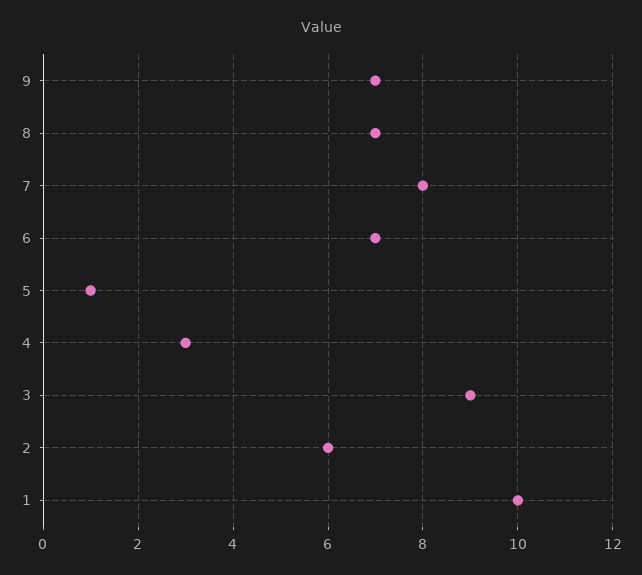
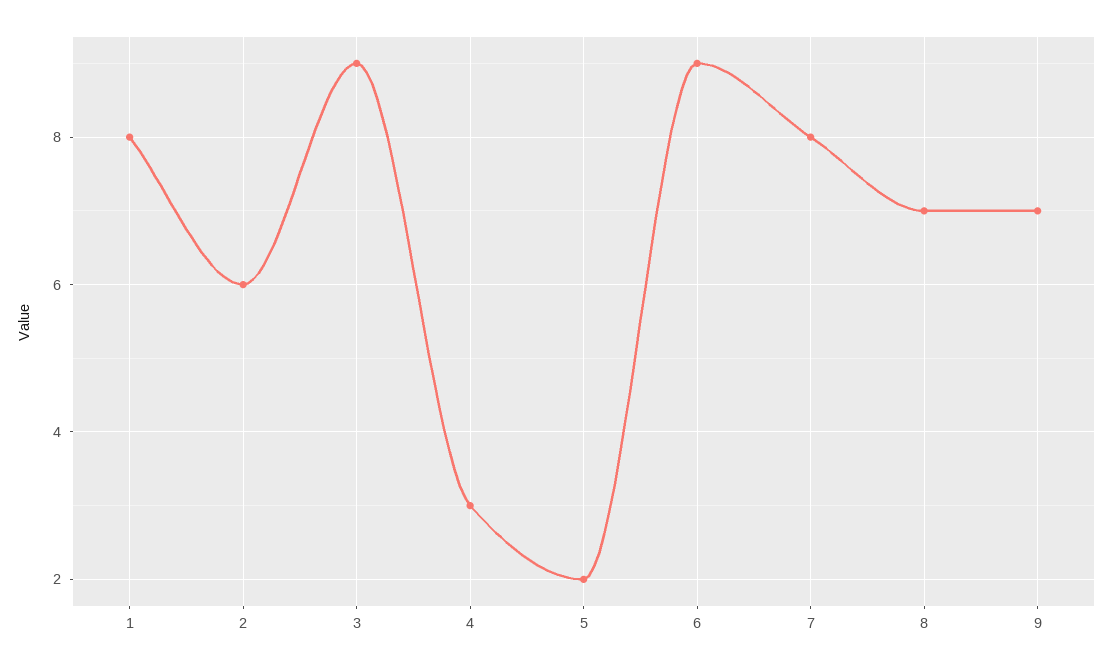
  {
    "9": 7,
    "8": 7,
    "7": 8,
-   "6": 7,
+   "6": 9,
-   "5": 1,
+   "5": 2,
    "4": 3,
    "3": 9,
    "2": 6,
-   "1": 10
+   "1": 8
  }

